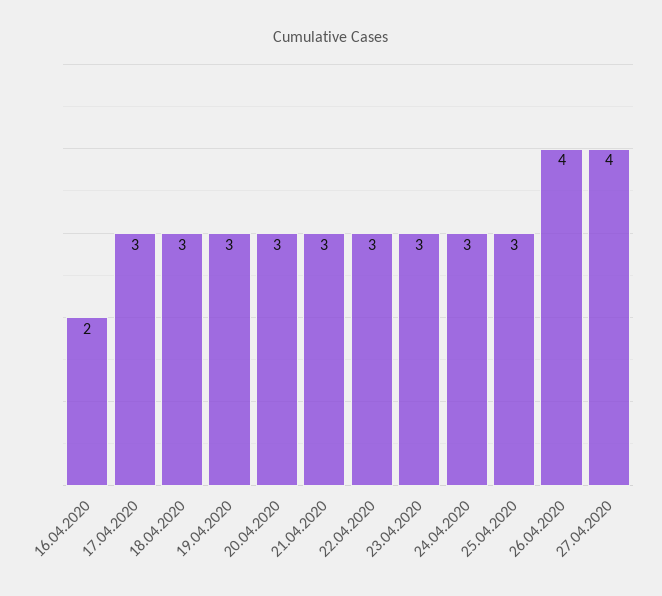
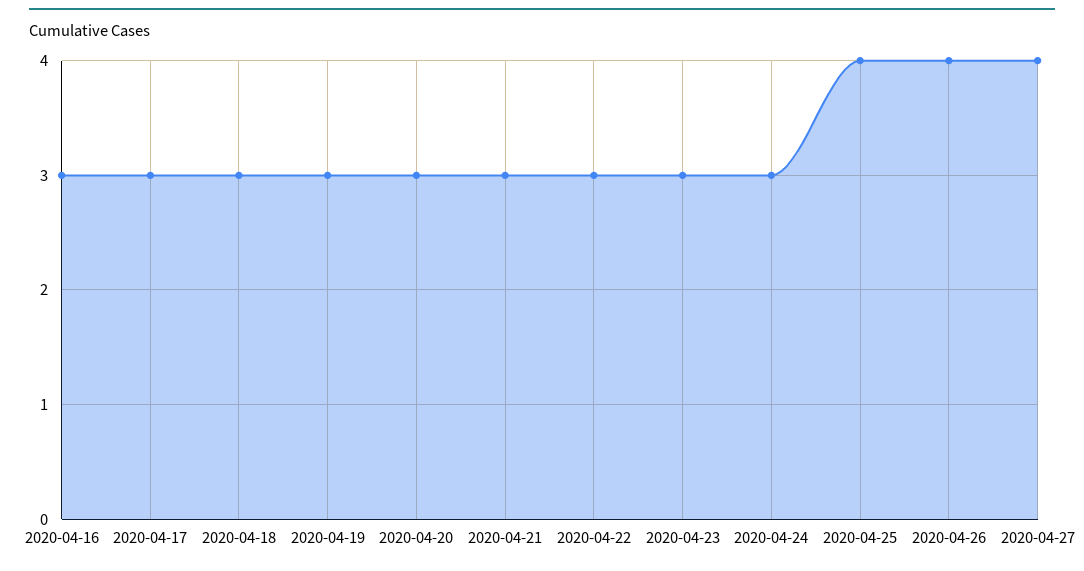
  {
-   "16.04.2020": 2,
+   "16.04.2020": 3,
    "17.04.2020": 3,
    "18.04.2020": 3,
    "19.04.2020": 3,
    "20.04.2020": 3,
    "21.04.2020": 3,
    "22.04.2020": 3,
    "23.04.2020": 3,
    "24.04.2020": 3,
-   "25.04.2020": 3,
+   "25.04.2020": 4,
    "26.04.2020": 4,
    "27.04.2020": 4
  }

